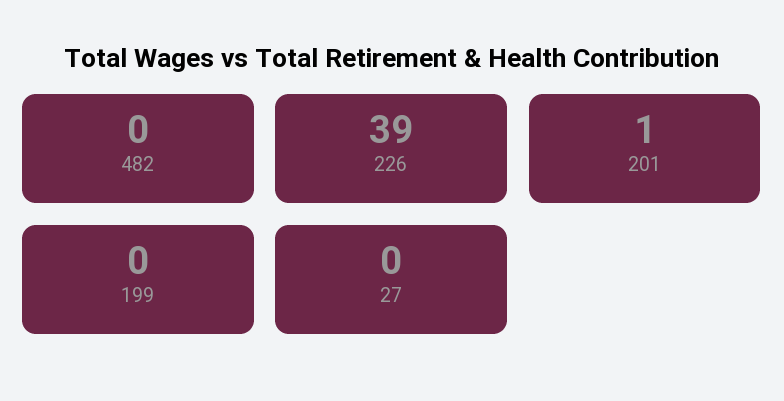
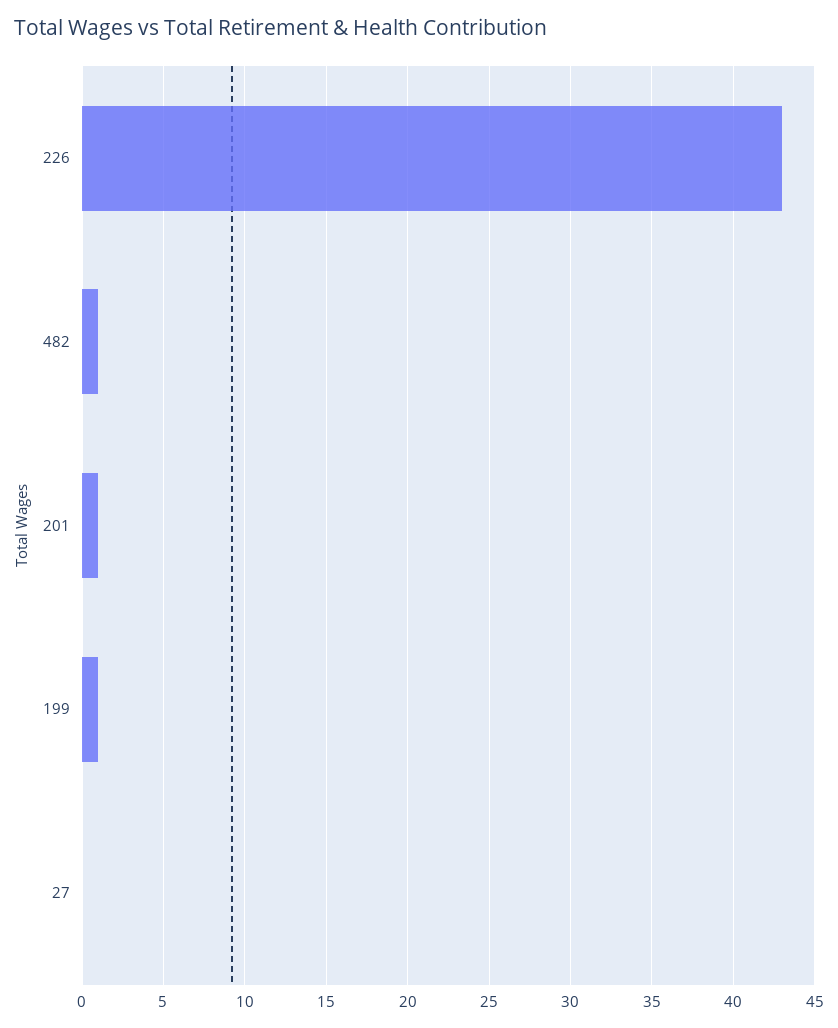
  {
-   "482": 0,
+   "482": 1,
-   "226": 39,
+   "226": 43,
    "201": 1,
-   "199": 0,
+   "199": 1,
    "27": 0
  }

